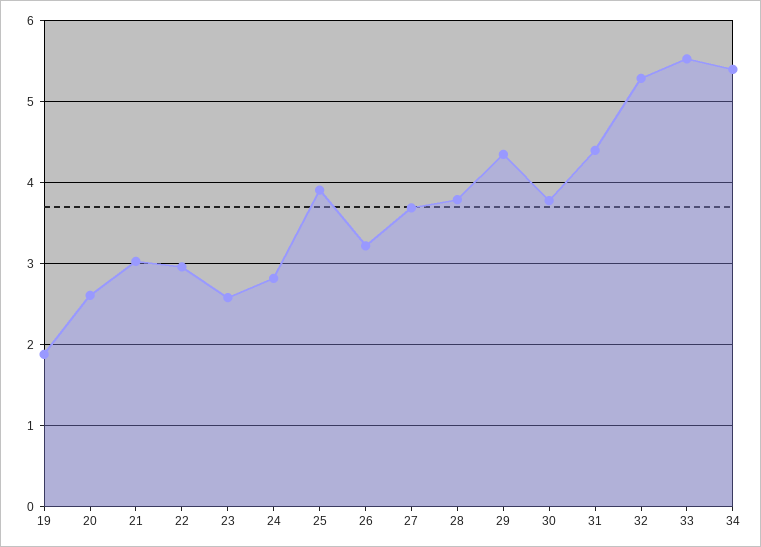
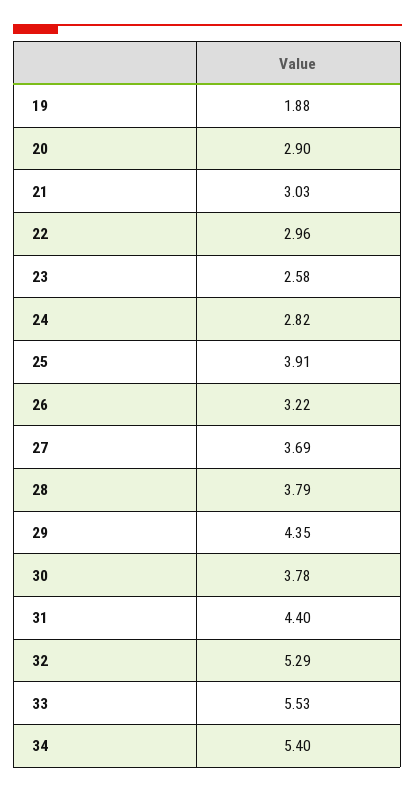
  {
    "19": 1.88,
-   "20": 2.6,
+   "20": 2.9,
    "21": 3.03,
    "22": 2.96,
    "23": 2.58,
    "24": 2.82,
    "25": 3.91,
    "26": 3.22,
    "27": 3.69,
    "28": 3.79,
    "29": 4.35,
    "30": 3.78,
    "31": 4.4,
    "32": 5.29,
    "33": 5.53,
    "34": 5.4
  }

